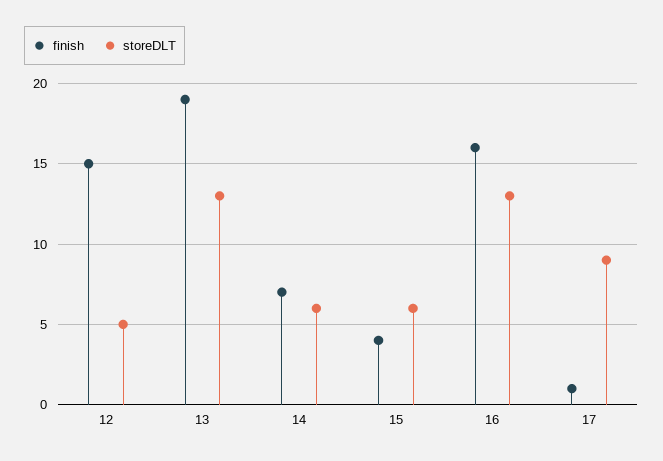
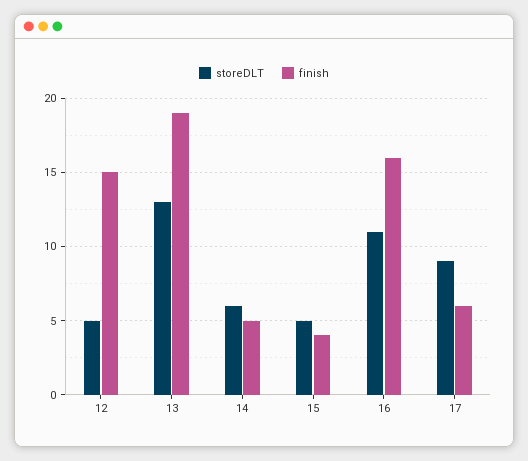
  {
    "finish": {
      "12": 15,
      "13": 19,
-     "14": 7,
+     "14": 5,
      "15": 4,
      "16": 16,
-     "17": 1
+     "17": 6
    },
    "storeDLT": {
      "12": 5,
      "13": 13,
      "14": 6,
-     "15": 6,
+     "15": 5,
-     "16": 13,
+     "16": 11,
      "17": 9
    }
  }

